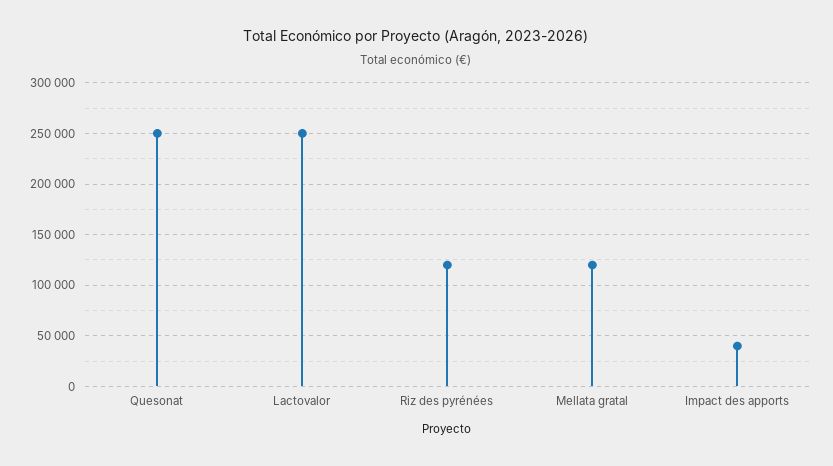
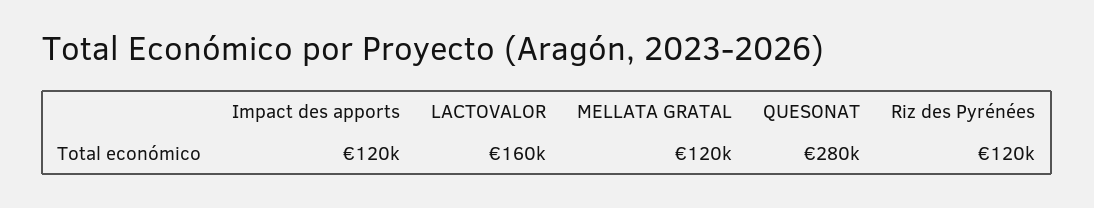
  {
-   "Quesonat": 250000,
+   "Quesonat": 280000,
-   "Lactovalor": 250000,
+   "Lactovalor": 160000,
    "Riz des pyrénées": 120000,
    "Mellata gratal": 120000,
-   "Impact des apports": 40000
+   "Impact des apports": 120000
  }

